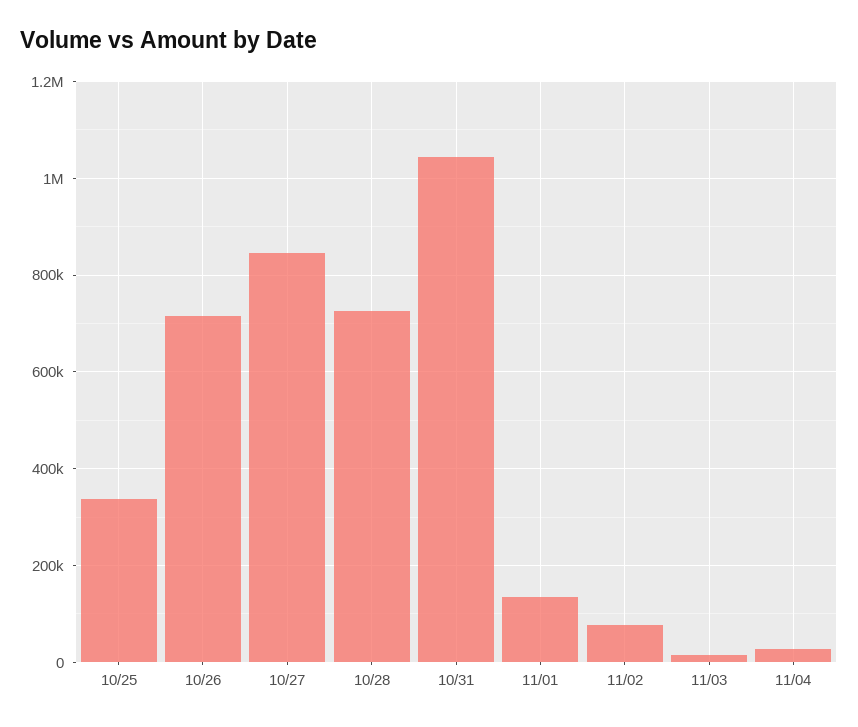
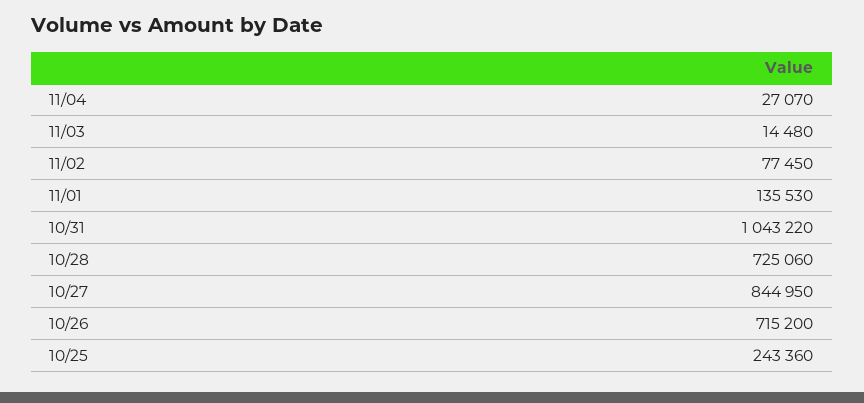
  {
-   "10/25": 340000,
+   "10/25": 243360,
    "10/26": 715200,
    "10/27": 844950,
    "10/28": 725060,
    "10/31": 1043220,
    "11/01": 135530,
    "11/02": 77450,
    "11/03": 14480,
    "11/04": 27070
  }

